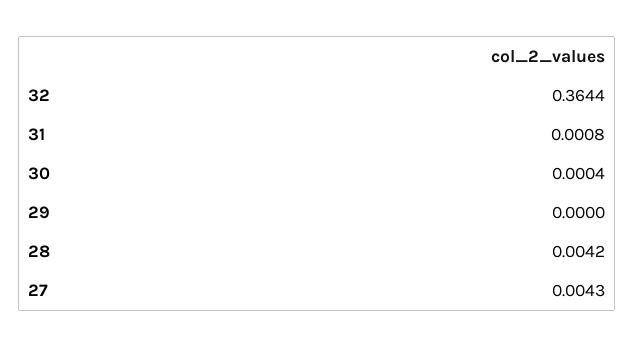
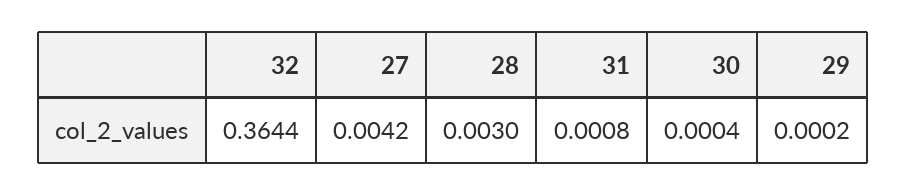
  {
    "32": 0.3644,
    "31": 0.0008,
    "30": 0.0004,
-   "29": 0,
+   "29": 0.0002,
-   "28": 0.0042,
+   "28": 0.003,
-   "27": 0.0043
+   "27": 0.0042
  }

